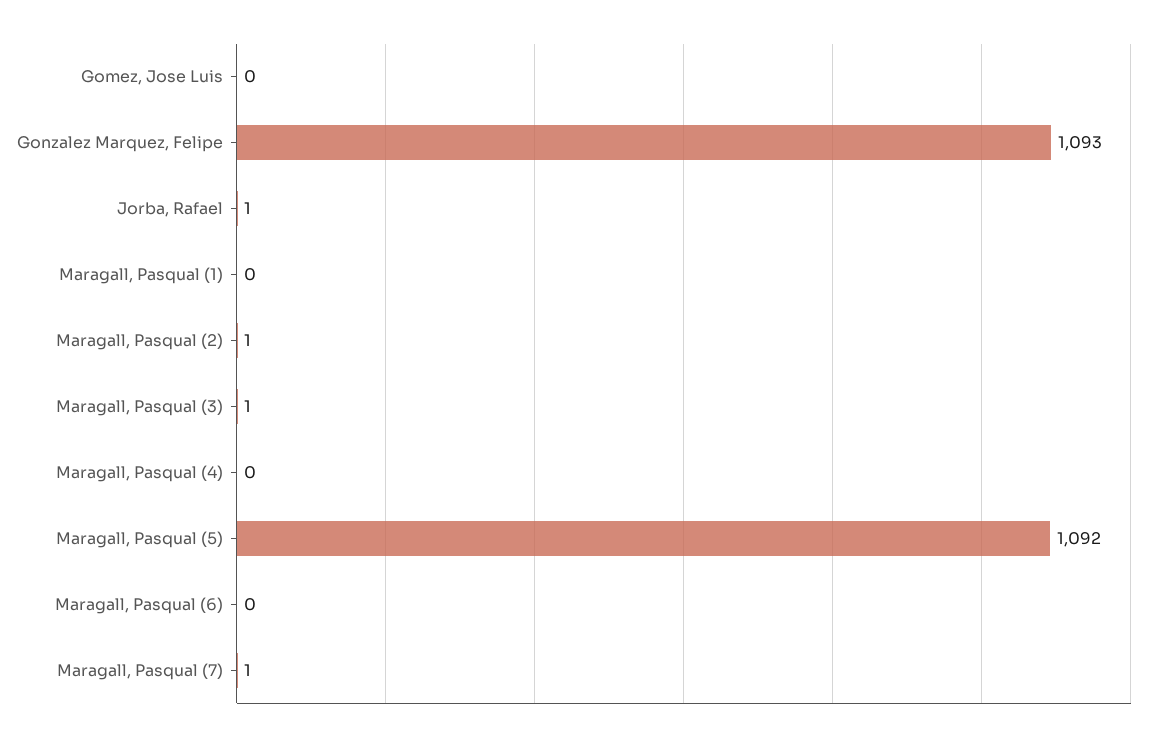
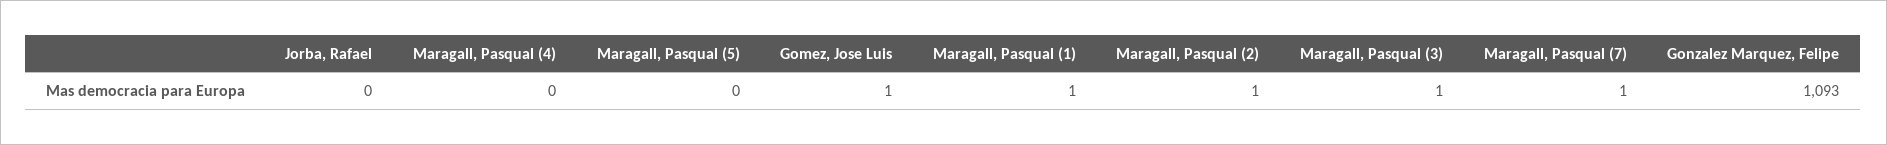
  {
-   "Gomez, Jose Luis": 0,
+   "Gomez, Jose Luis": 1,
    "Gonzalez Marquez, Felipe": 1093,
-   "Jorba, Rafael": 1,
+   "Jorba, Rafael": 0,
-   "Maragall, Pasqual (1)": 0,
+   "Maragall, Pasqual (1)": 1,
    "Maragall, Pasqual (2)": 1,
    "Maragall, Pasqual (3)": 1,
    "Maragall, Pasqual (4)": 0,
-   "Maragall, Pasqual (5)": 1092,
+   "Maragall, Pasqual (5)": 0,
-   "Maragall, Pasqual (6)": 0,
    "Maragall, Pasqual (7)": 1
  }

